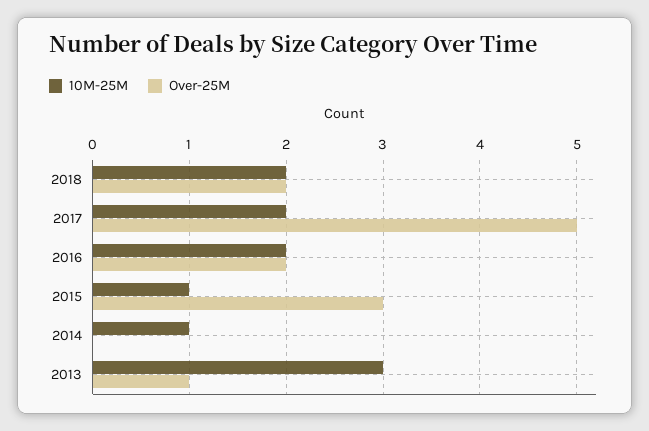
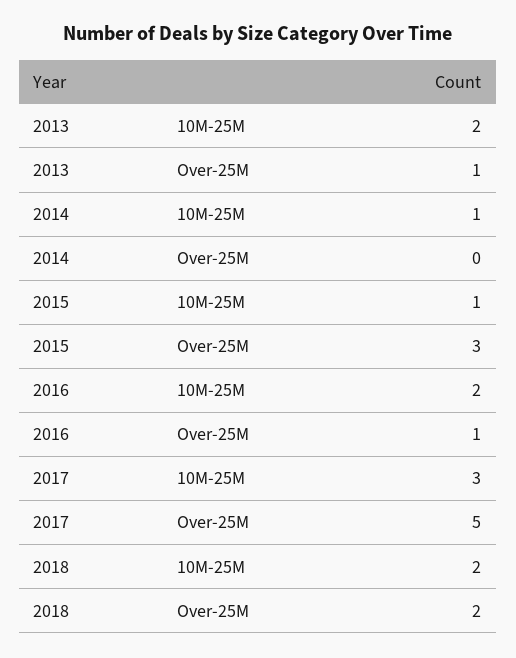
  {
    "10M-25M": {
      "2018": 2,
-     "2017": 2,
+     "2017": 3,
      "2016": 2,
      "2015": 1,
      "2014": 1,
-     "2013": 3
+     "2013": 2
    },
    "Over-25M": {
      "2018": 2,
      "2017": 5,
-     "2016": 2,
+     "2016": 1,
      "2015": 3,
      "2014": 0,
      "2013": 1
    }
  }

